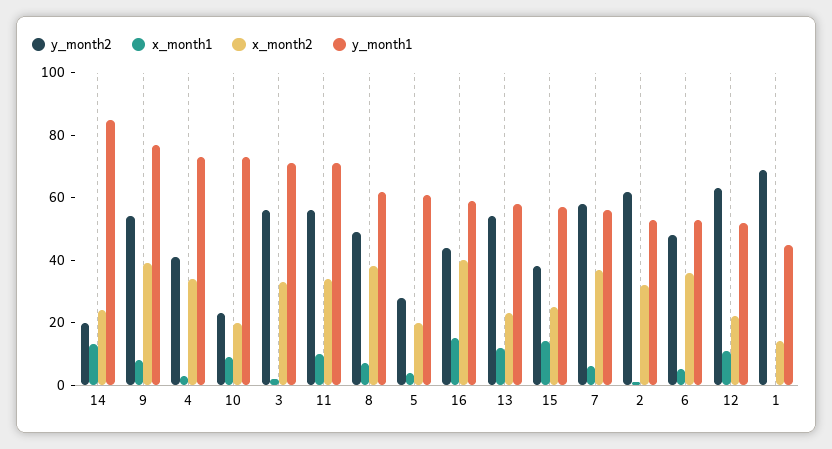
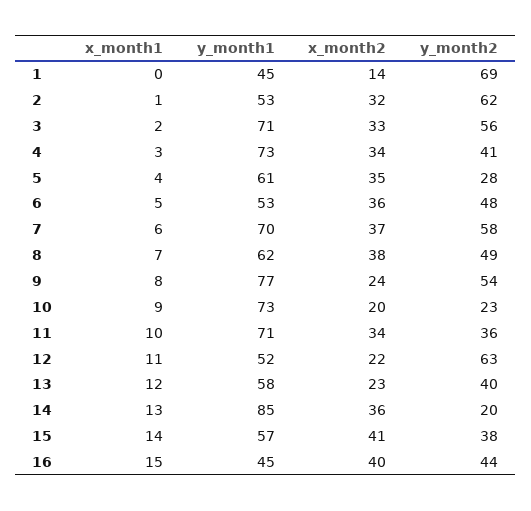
  {
    "y_month2": {
      "14": 20,
      "9": 54,
      "4": 41,
      "10": 23,
      "3": 56,
-     "11": 55,
+     "11": 36,
      "8": 49,
      "5": 28,
      "16": 44,
-     "13": 55,
+     "13": 40,
      "15": 38,
      "7": 58,
      "2": 62,
      "6": 48,
      "12": 63,
      "1": 69
    },
    "x_month1": {
      "14": 13,
      "9": 8,
      "4": 3,
      "10": 9,
      "3": 2,
      "11": 10,
      "8": 7,
      "5": 4,
      "16": 15,
      "13": 12,
      "15": 14,
      "7": 6,
      "2": 1,
      "6": 5,
      "12": 11,
      "1": 0
    },
    "x_month2": {
-     "14": 25,
+     "14": 36,
-     "9": 40,
+     "9": 24,
      "4": 34,
      "10": 20,
      "3": 33,
      "11": 34,
      "8": 38,
-     "5": 20,
+     "5": 35,
      "16": 40,
      "13": 23,
-     "15": 25,
+     "15": 41,
      "7": 37,
      "2": 32,
      "6": 36,
      "12": 22,
      "1": 14
    },
    "y_month1": {
      "14": 85,
      "9": 77,
      "4": 73,
      "10": 73,
      "3": 71,
      "11": 71,
      "8": 62,
      "5": 61,
-     "16": 60,
+     "16": 45,
      "13": 58,
      "15": 57,
-     "7": 55,
+     "7": 70,
      "2": 53,
      "6": 53,
      "12": 52,
      "1": 45
    }
  }

